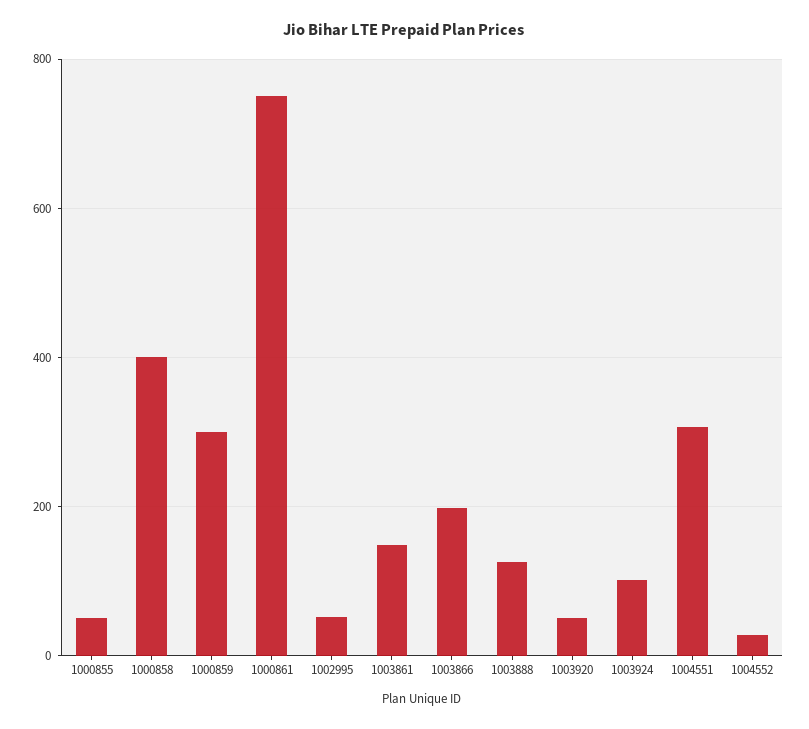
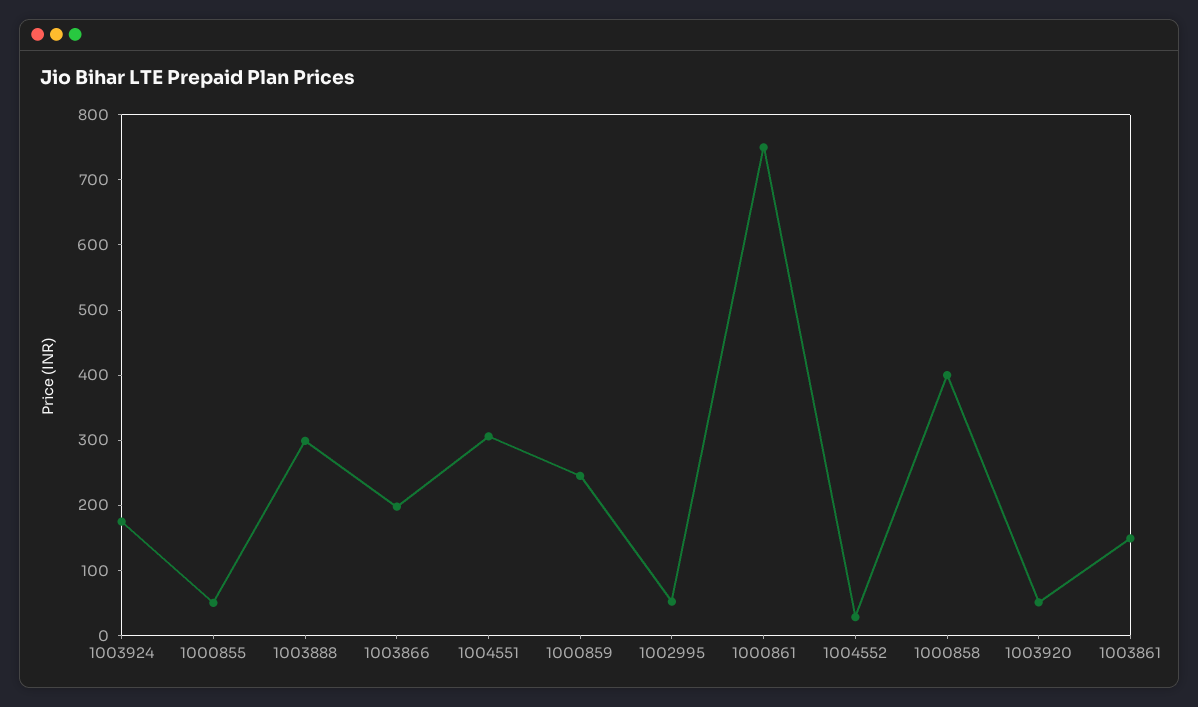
  {
    "1000855": 60,
    "1000858": 400,
-   "1000859": 300,
+   "1000859": 240,
    "1000861": 760,
    "1002995": 60,
    "1003861": 140,
    "1003866": 200,
-   "1003888": 120,
+   "1003888": 300,
    "1003920": 60,
-   "1003924": 100,
+   "1003924": 180,
    "1004551": 300,
    "1004552": 20
  }

